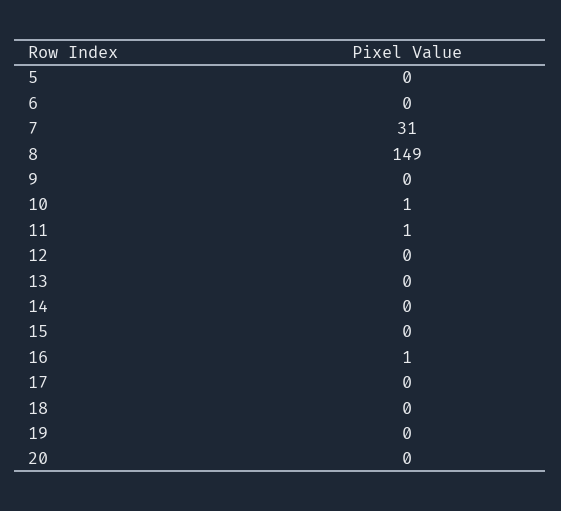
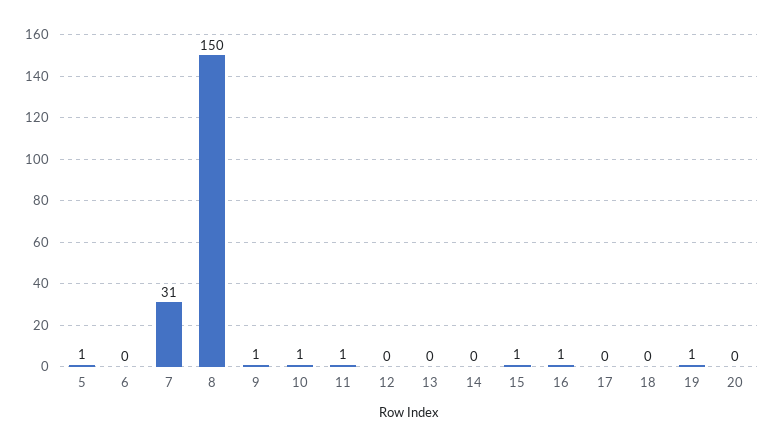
  {
-   "5": 0,
+   "5": 1,
    "6": 0,
    "7": 31,
-   "8": 149,
+   "8": 150,
-   "9": 0,
+   "9": 1,
    "10": 1,
    "11": 1,
    "12": 0,
    "13": 0,
    "14": 0,
-   "15": 0,
+   "15": 1,
    "16": 1,
    "17": 0,
    "18": 0,
-   "19": 0,
+   "19": 1,
    "20": 0
  }

